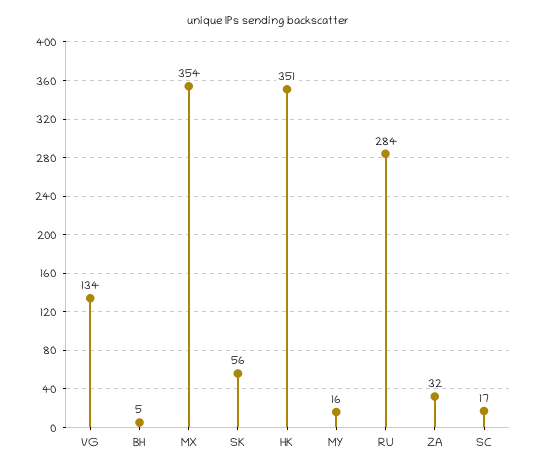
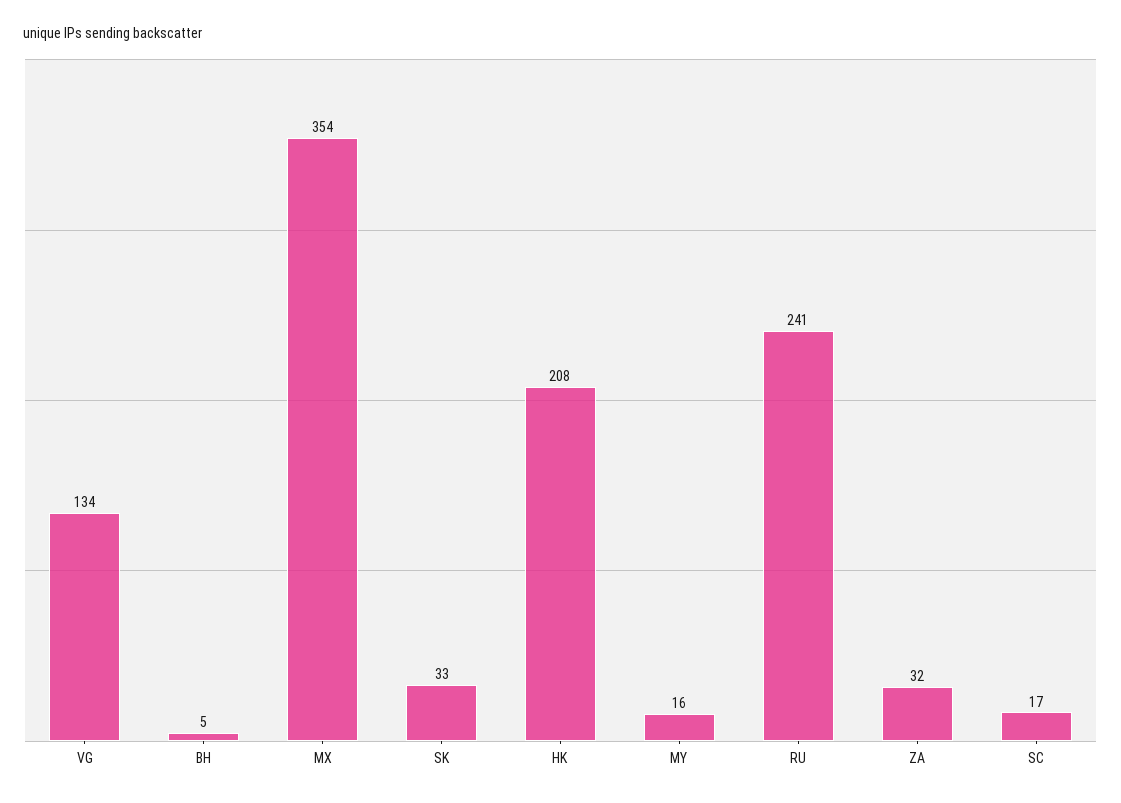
  {
    "VG": 134,
    "BH": 5,
    "MX": 354,
-   "SK": 56,
+   "SK": 33,
-   "HK": 351,
+   "HK": 208,
    "MY": 16,
-   "RU": 284,
+   "RU": 241,
    "ZA": 32,
    "SC": 17
  }

